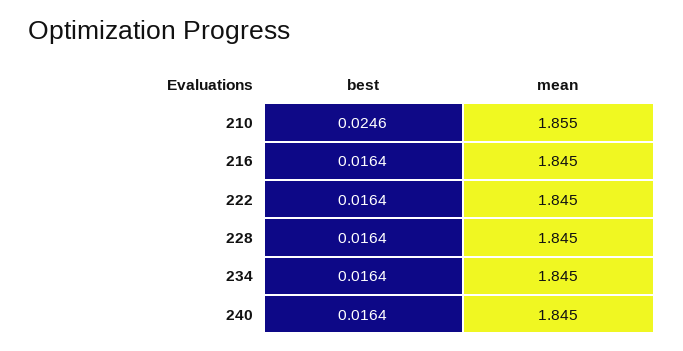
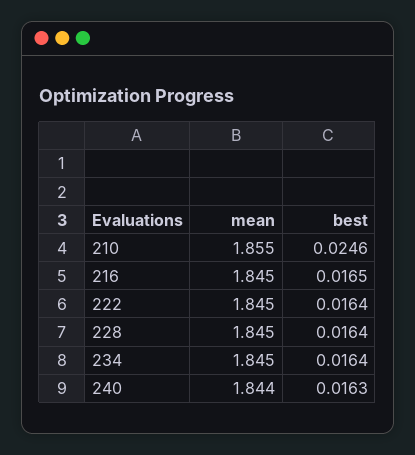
  {
    "best": {
      "210": 0.0246,
-     "216": 0.0164,
+     "216": 0.0165,
      "222": 0.0164,
      "228": 0.0164,
      "234": 0.0164,
-     "240": 0.0164
+     "240": 0.0163
    },
    "mean": {
      "210": 1.855,
      "216": 1.845,
      "222": 1.845,
      "228": 1.845,
      "234": 1.845,
-     "240": 1.845
+     "240": 1.844
    }
  }

